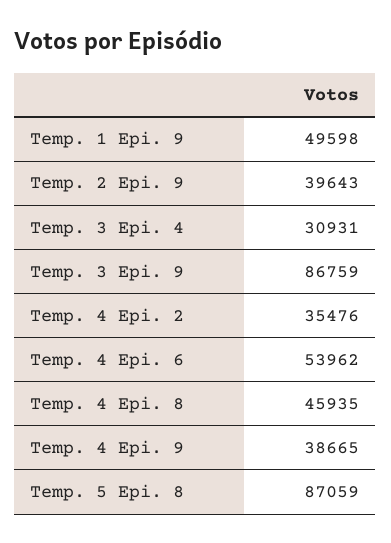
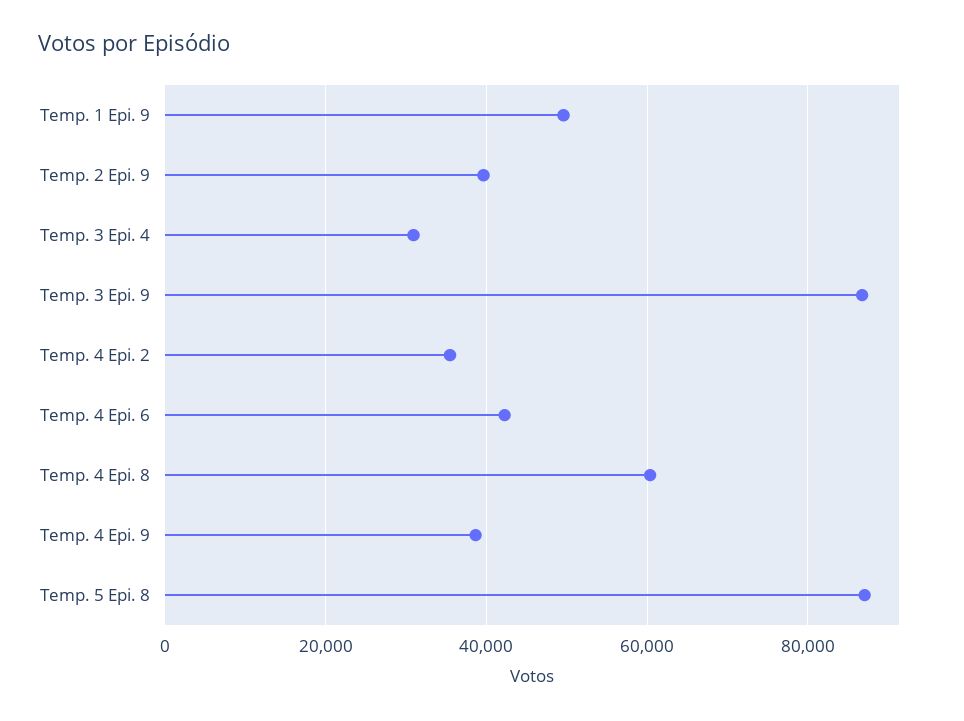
  {
    "Temp. 1 Epi. 9": 49598,
    "Temp. 2 Epi. 9": 39643,
    "Temp. 3 Epi. 4": 30931,
    "Temp. 3 Epi. 9": 86759,
    "Temp. 4 Epi. 2": 35476,
-   "Temp. 4 Epi. 6": 53962,
+   "Temp. 4 Epi. 6": 42000,
-   "Temp. 4 Epi. 8": 45935,
+   "Temp. 4 Epi. 8": 60000,
    "Temp. 4 Epi. 9": 38665,
    "Temp. 5 Epi. 8": 87059
  }

